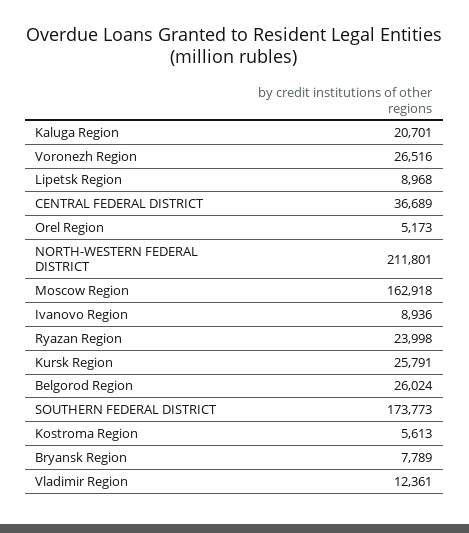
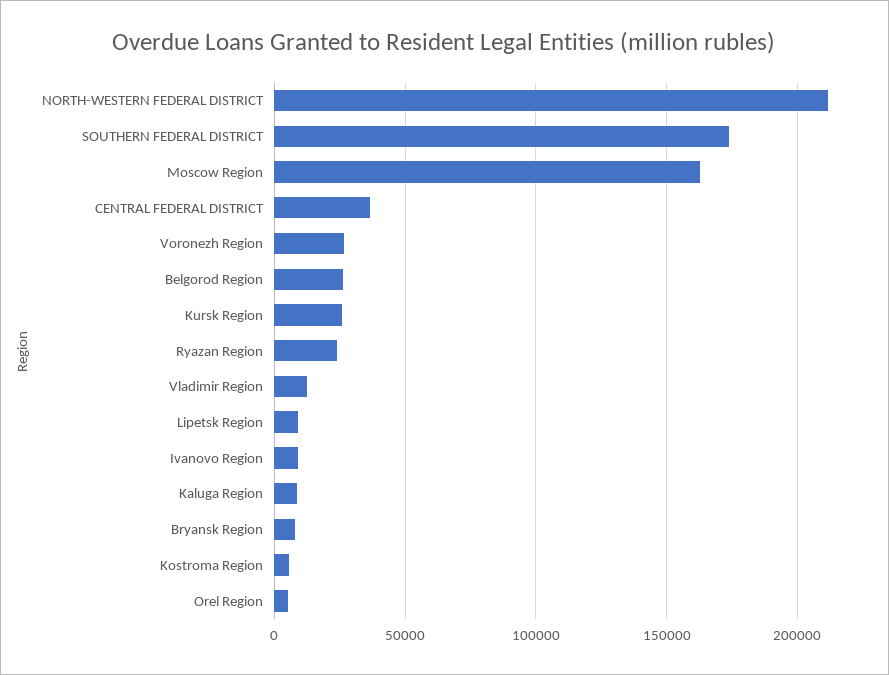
  {
-   "Kaluga Region": 20701,
+   "Kaluga Region": 10000,
    "Voronezh Region": 26516,
    "Lipetsk Region": 8968,
    "CENTRAL FEDERAL DISTRICT": 36689,
    "Orel Region": 5173,
    "NORTH-WESTERN FEDERAL DISTRICT": 211801,
    "Moscow Region": 162918,
    "Ivanovo Region": 8936,
    "Ryazan Region": 23998,
    "Kursk Region": 25791,
    "Belgorod Region": 26024,
    "SOUTHERN FEDERAL DISTRICT": 173773,
    "Kostroma Region": 5613,
    "Bryansk Region": 7789,
    "Vladimir Region": 12361
  }

